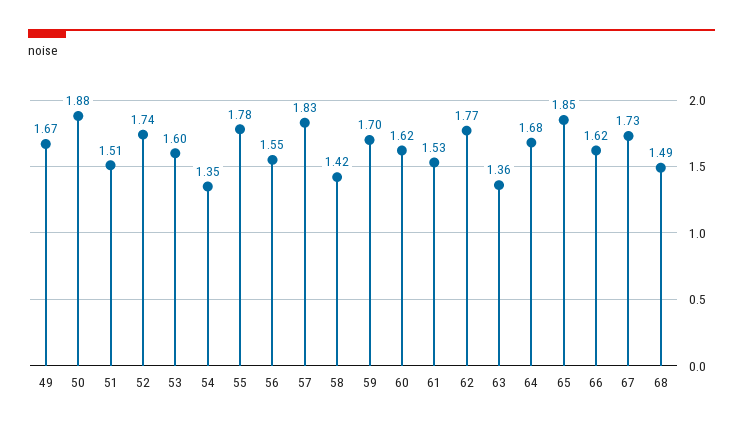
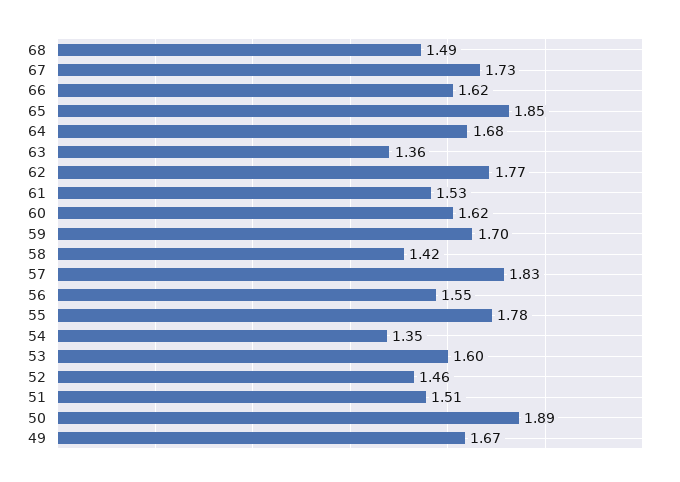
  {
    "49": 1.67,
-   "50": 1.88,
+   "50": 1.89,
    "51": 1.51,
-   "52": 1.74,
+   "52": 1.46,
    "53": 1.6,
    "54": 1.35,
    "55": 1.78,
    "56": 1.55,
    "57": 1.83,
    "58": 1.42,
    "59": 1.7,
    "60": 1.62,
    "61": 1.53,
    "62": 1.77,
    "63": 1.36,
    "64": 1.68,
    "65": 1.85,
    "66": 1.62,
    "67": 1.73,
    "68": 1.49
  }

